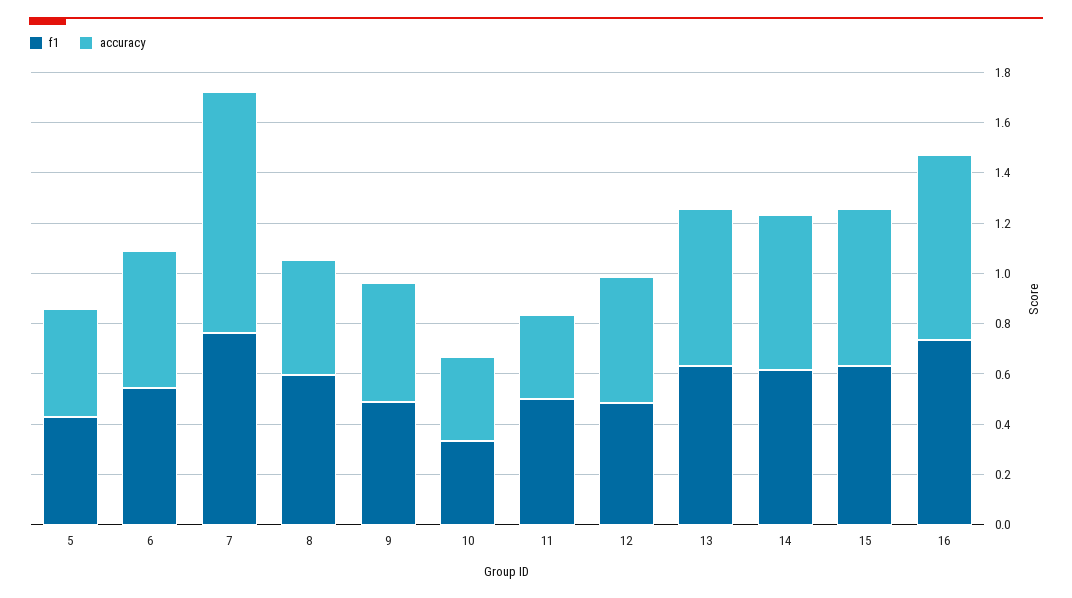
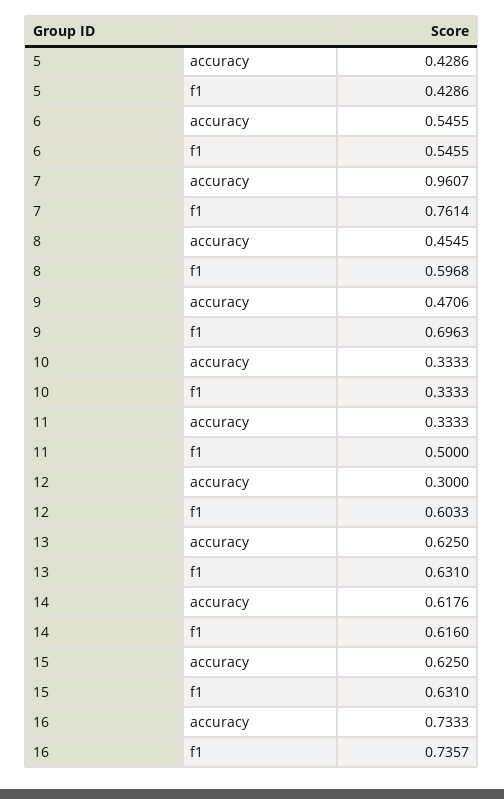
  {
    "f1": {
      "5": 0.4286,
      "6": 0.5455,
      "7": 0.7614,
      "8": 0.5968,
-     "9": 0.5,
+     "9": 0.6963,
      "10": 0.3333,
      "11": 0.5,
-     "12": 0.5,
+     "12": 0.6033,
      "13": 0.631,
      "14": 0.616,
      "15": 0.631,
      "16": 0.7357
    },
    "accuracy": {
      "5": 0.4286,
      "6": 0.5455,
      "7": 0.9607,
      "8": 0.4545,
      "9": 0.4706,
      "10": 0.3333,
      "11": 0.3333,
-     "12": 0.5,
+     "12": 0.3,
      "13": 0.625,
      "14": 0.6176,
      "15": 0.625,
      "16": 0.7333
    }
  }

